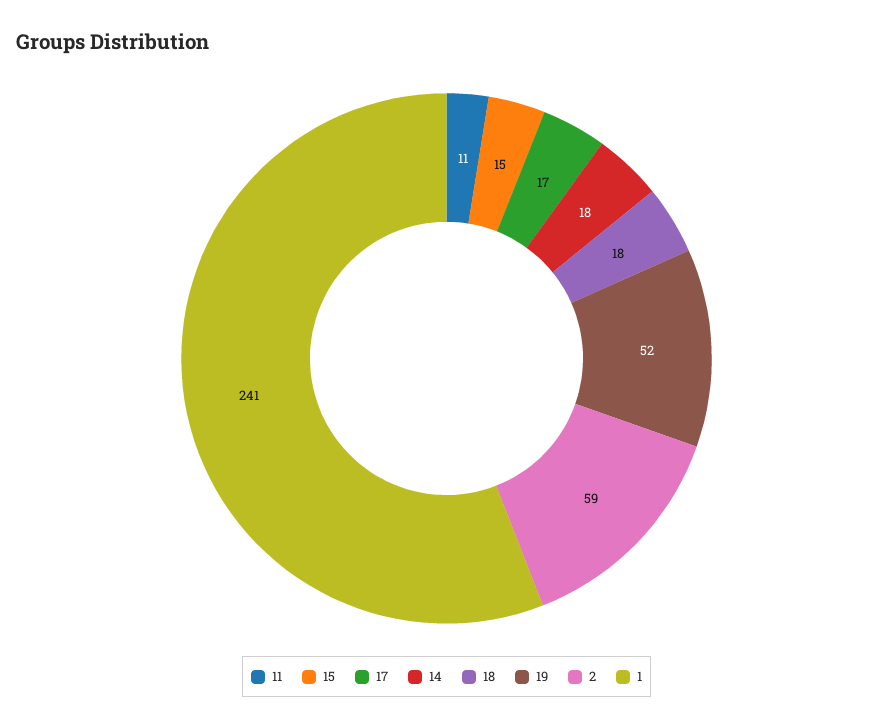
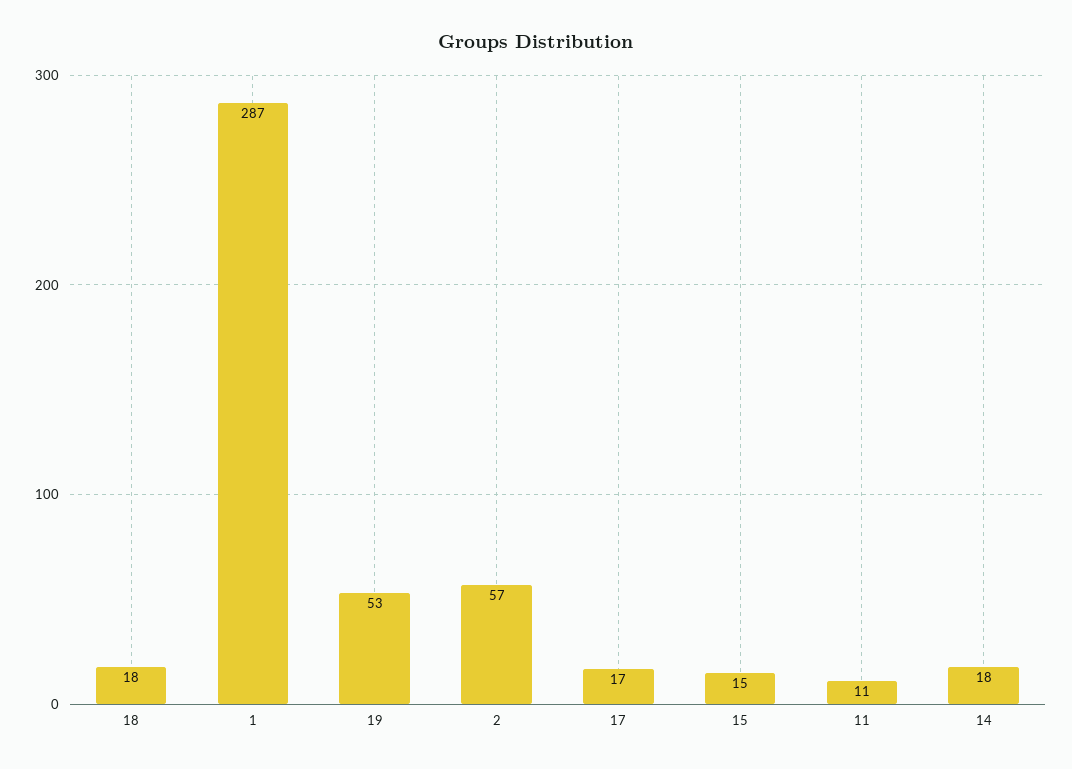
  {
    "11": 11,
    "15": 15,
    "17": 17,
    "14": 18,
    "18": 18,
-   "19": 52,
+   "19": 53,
-   "2": 59,
+   "2": 57,
-   "1": 241
+   "1": 287
  }

